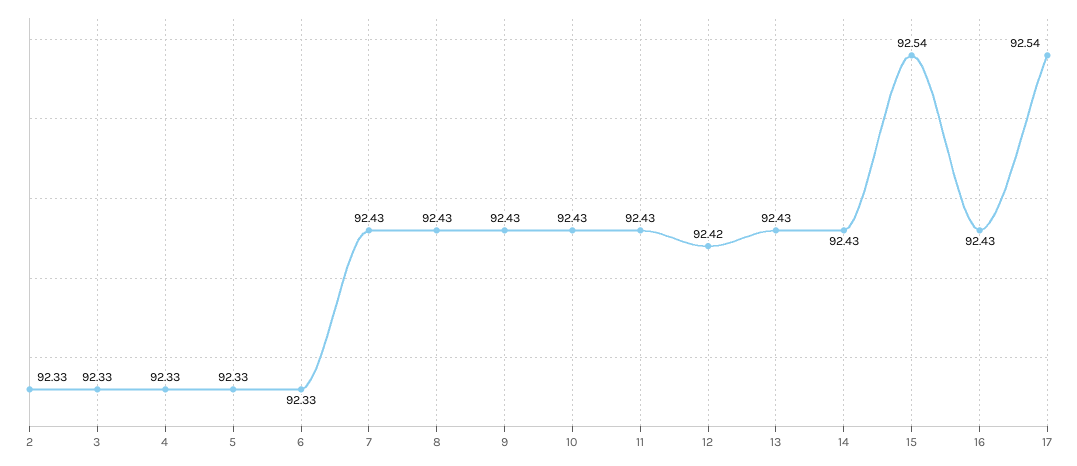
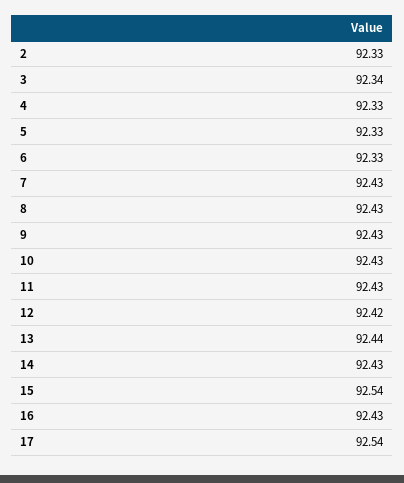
  {
    "2": 92.33,
-   "3": 92.33,
+   "3": 92.34,
    "4": 92.33,
    "5": 92.33,
    "6": 92.33,
    "7": 92.43,
    "8": 92.43,
    "9": 92.43,
    "10": 92.43,
    "11": 92.43,
    "12": 92.42,
-   "13": 92.43,
+   "13": 92.44,
    "14": 92.43,
    "15": 92.54,
    "16": 92.43,
    "17": 92.54
  }

